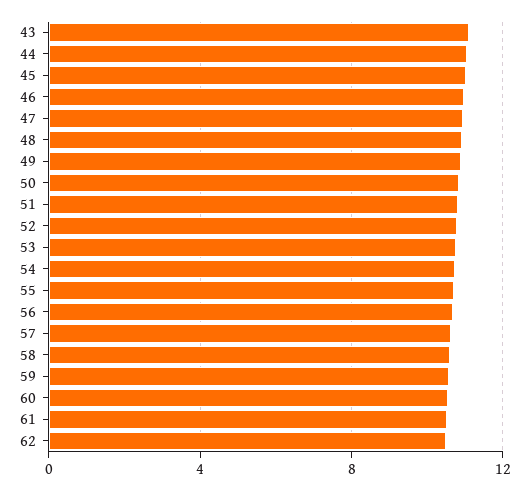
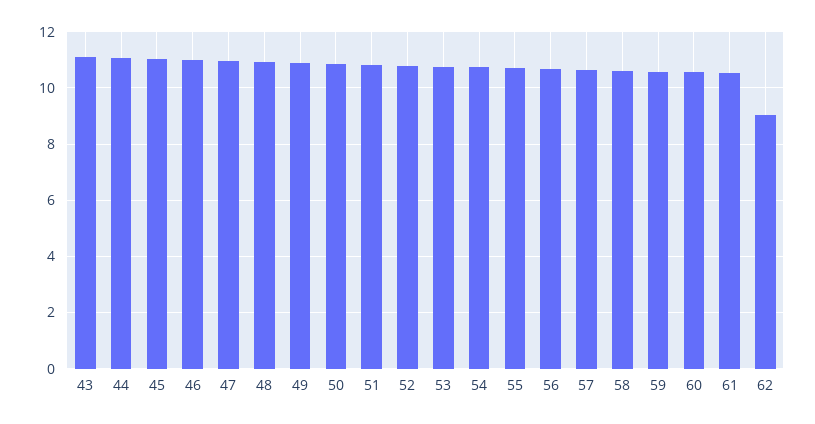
  {
    "43": 11,
    "44": 11,
    "45": 11,
    "46": 11,
    "47": 11,
    "48": 11,
    "49": 11,
    "50": 10.75,
    "51": 10.75,
    "52": 10.75,
    "53": 10.75,
    "54": 10.75,
    "55": 10.75,
    "56": 10.75,
    "57": 10.75,
    "58": 10.5,
    "59": 10.5,
    "60": 10.5,
    "61": 10.5,
-   "62": 10.5
+   "62": 9
  }

